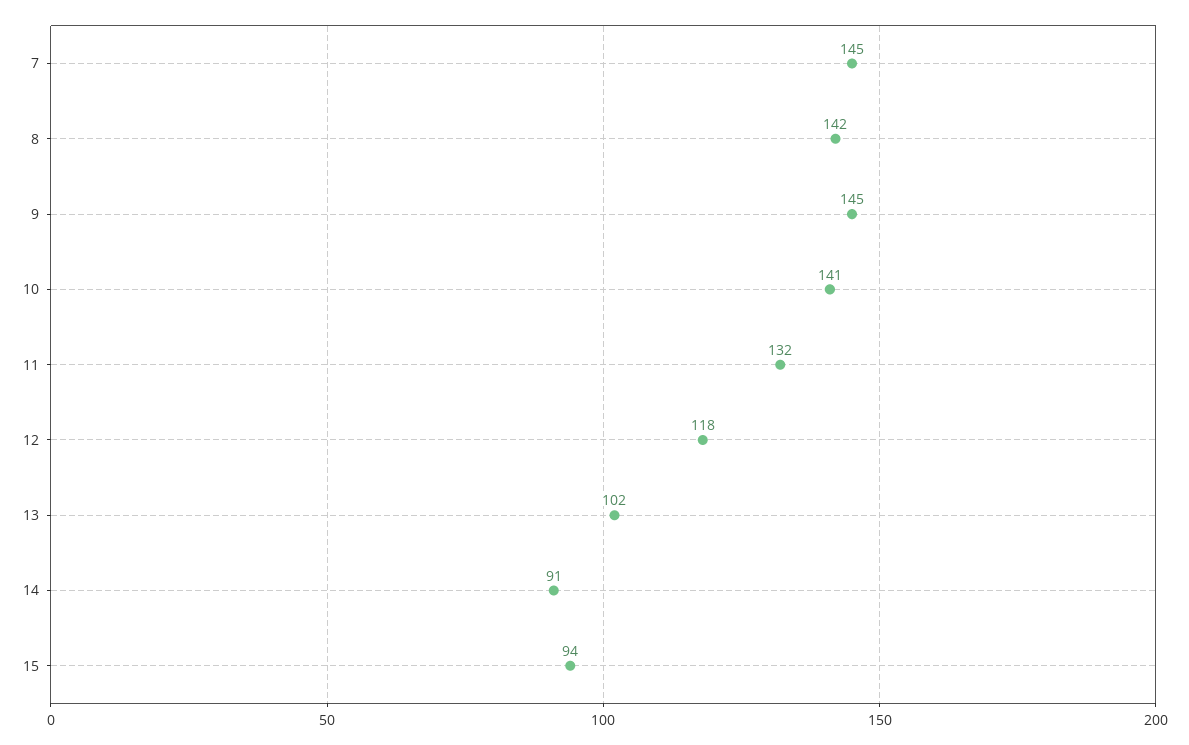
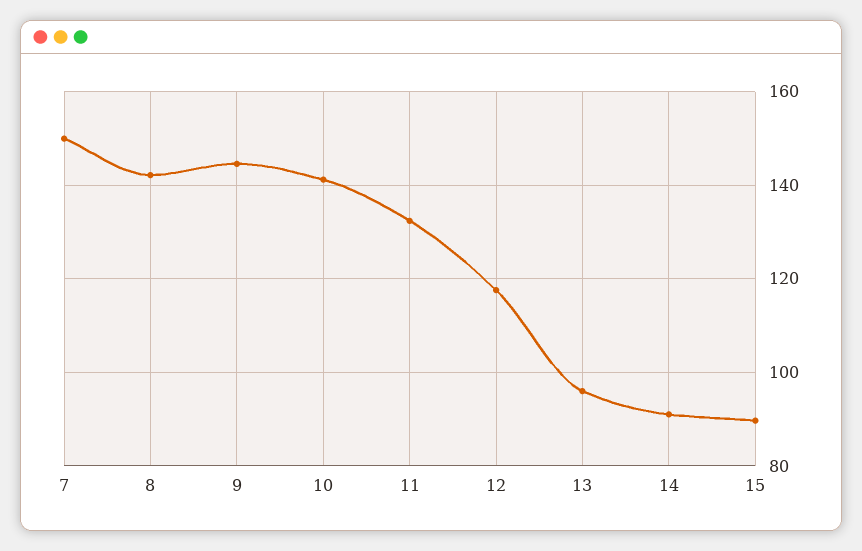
  {
-   "7": 145,
+   "7": 150,
    "8": 142,
    "9": 145,
    "10": 141,
    "11": 132,
    "12": 118,
-   "13": 102,
+   "13": 96,
    "14": 91,
-   "15": 94
+   "15": 90
  }

